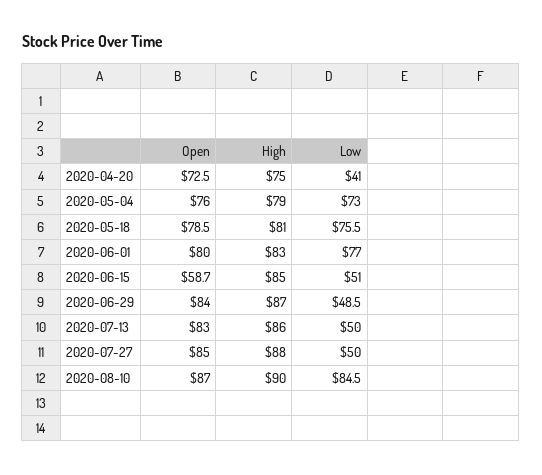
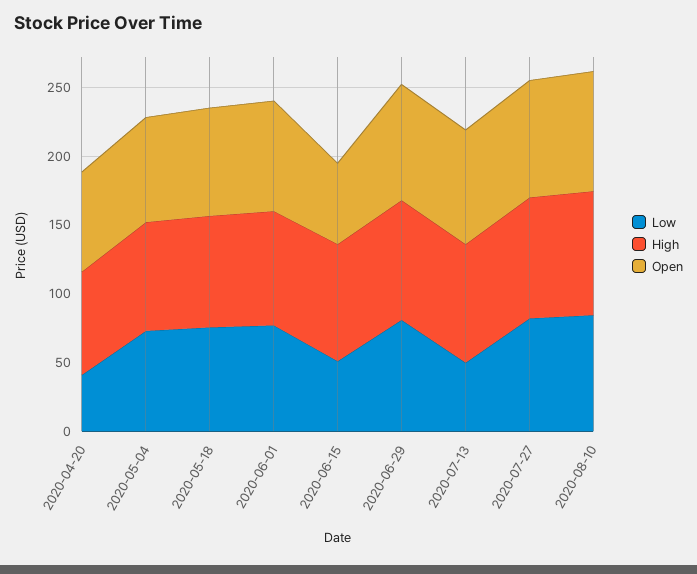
  {
    "Open": {
      "2020-04-20": 72.5,
      "2020-05-04": 76,
      "2020-05-18": 78.5,
      "2020-06-01": 80,
      "2020-06-15": 58.7,
      "2020-06-29": 84,
      "2020-07-13": 83,
      "2020-07-27": 85,
      "2020-08-10": 87
    },
    "High": {
      "2020-04-20": 75,
      "2020-05-04": 79,
      "2020-05-18": 81,
      "2020-06-01": 83,
      "2020-06-15": 85,
      "2020-06-29": 87,
      "2020-07-13": 86,
      "2020-07-27": 88,
      "2020-08-10": 90
    },
    "Low": {
      "2020-04-20": 41,
      "2020-05-04": 73,
      "2020-05-18": 75.5,
      "2020-06-01": 77,
      "2020-06-15": 51,
-     "2020-06-29": 48.5,
+     "2020-06-29": 80,
      "2020-07-13": 50,
-     "2020-07-27": 50,
+     "2020-07-27": 80,
      "2020-08-10": 84.5
    }
  }

